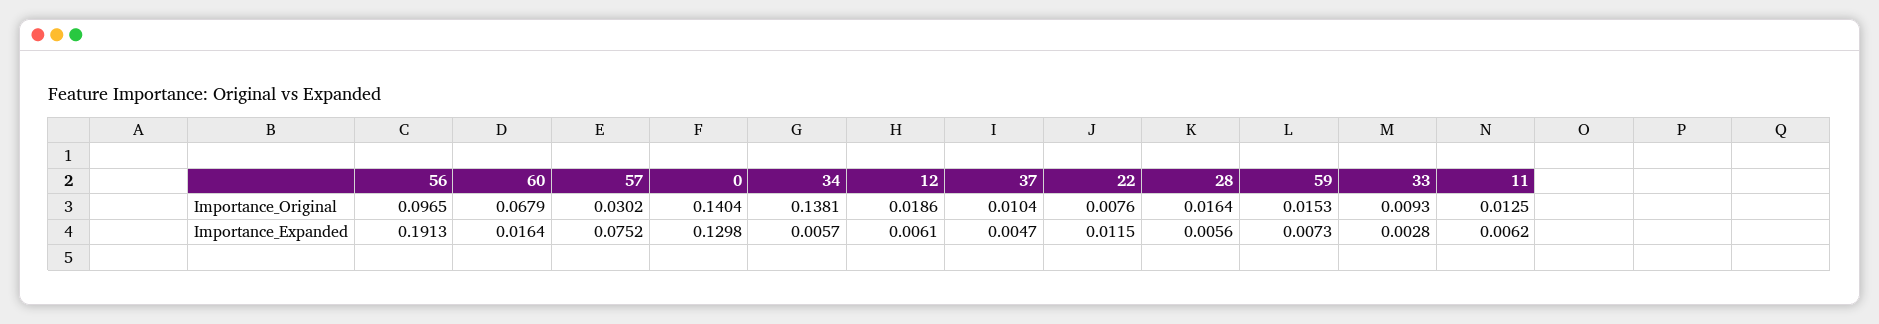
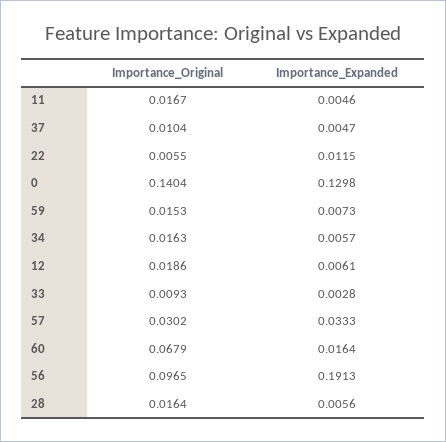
  {
    "56": {
      "Importance_Original": 0.0965,
      "Importance_Expanded": 0.1913
    },
    "60": {
      "Importance_Original": 0.0679,
      "Importance_Expanded": 0.0164
    },
    "57": {
      "Importance_Original": 0.0302,
-     "Importance_Expanded": 0.0752
+     "Importance_Expanded": 0.0333
    },
    "0": {
      "Importance_Original": 0.1404,
      "Importance_Expanded": 0.1298
    },
    "34": {
-     "Importance_Original": 0.1381,
+     "Importance_Original": 0.0163,
      "Importance_Expanded": 0.0057
    },
    "12": {
      "Importance_Original": 0.0186,
      "Importance_Expanded": 0.0061
    },
    "37": {
      "Importance_Original": 0.0104,
      "Importance_Expanded": 0.0047
    },
    "22": {
-     "Importance_Original": 0.0076,
+     "Importance_Original": 0.0055,
      "Importance_Expanded": 0.0115
    },
    "28": {
      "Importance_Original": 0.0164,
      "Importance_Expanded": 0.0056
    },
    "59": {
      "Importance_Original": 0.0153,
      "Importance_Expanded": 0.0073
    },
    "33": {
      "Importance_Original": 0.0093,
      "Importance_Expanded": 0.0028
    },
    "11": {
-     "Importance_Original": 0.0125,
+     "Importance_Original": 0.0167,
-     "Importance_Expanded": 0.0062
+     "Importance_Expanded": 0.0046
    }
  }

